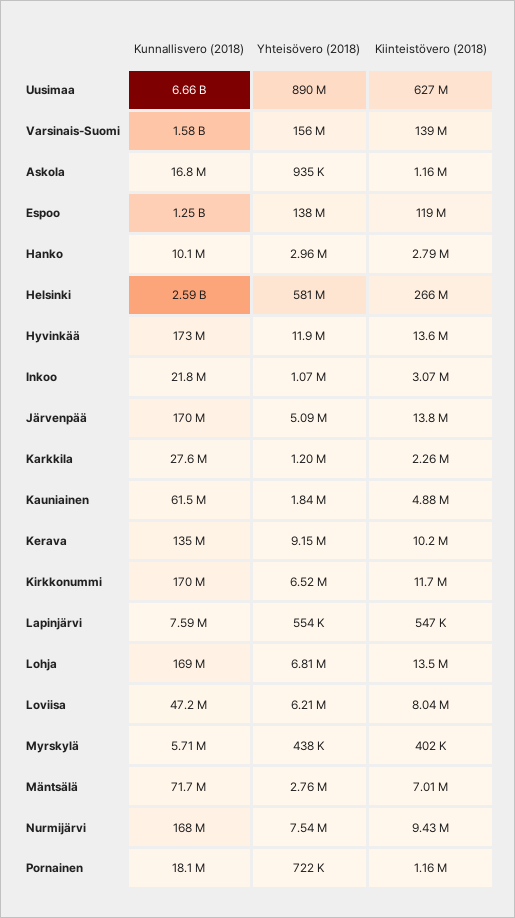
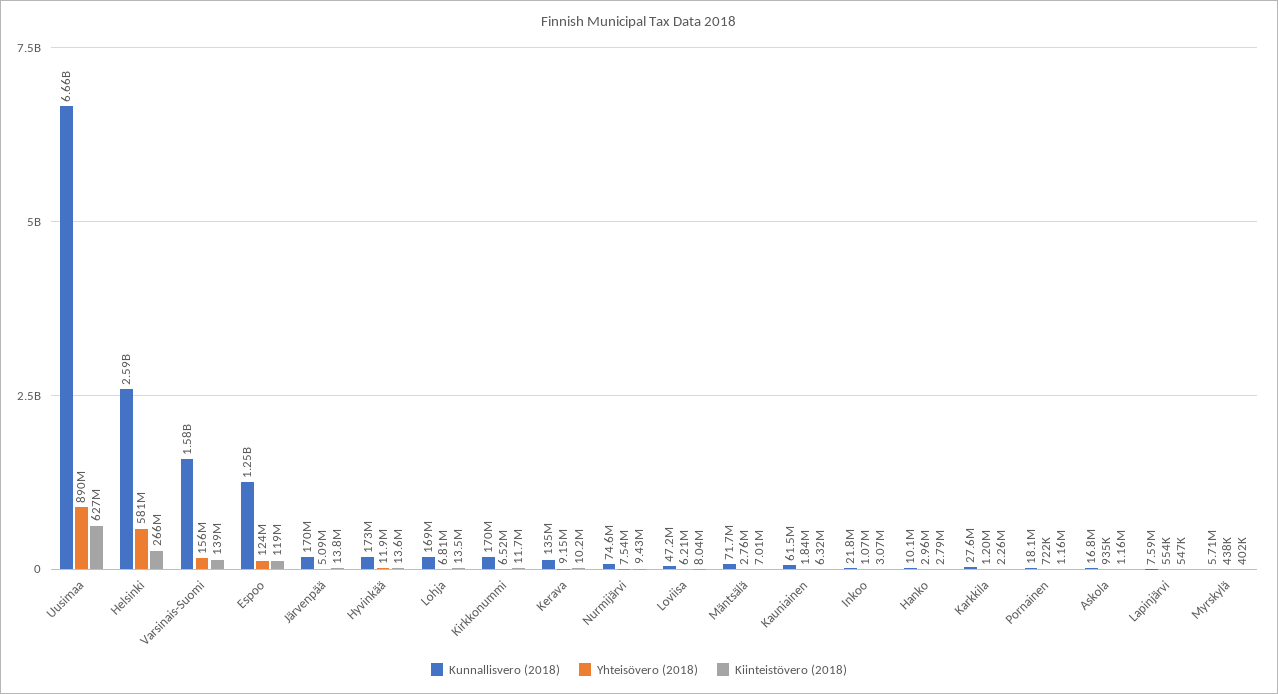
  {
    "Kunnallisvero (2018)": {
      "Uusimaa": 6660000000,
      "Varsinais-Suomi": 1580000000,
      "Askola": 16800000,
      "Espoo": 1250000000,
      "Hanko": 10100000,
      "Helsinki": 2590000000,
      "Hyvinkää": 173000000,
      "Inkoo": 21800000,
      "Järvenpää": 170000000,
      "Karkkila": 27600000,
      "Kauniainen": 61500000,
      "Kerava": 135000000,
      "Kirkkonummi": 170000000,
      "Lapinjärvi": 7590000,
      "Lohja": 169000000,
      "Loviisa": 47200000,
      "Myrskylä": 5710000,
      "Mäntsälä": 71700000,
-     "Nurmijärvi": 168000000,
+     "Nurmijärvi": 74600000,
      "Pornainen": 18100000
    },
    "Yhteisövero (2018)": {
      "Uusimaa": 890000000,
      "Varsinais-Suomi": 156000000,
      "Askola": 935000,
-     "Espoo": 138000000,
+     "Espoo": 124000000,
      "Hanko": 2960000,
      "Helsinki": 581000000,
      "Hyvinkää": 11900000,
      "Inkoo": 1070000,
      "Järvenpää": 5090000,
      "Karkkila": 1200000,
      "Kauniainen": 1840000,
      "Kerava": 9150000,
      "Kirkkonummi": 6520000,
      "Lapinjärvi": 554000,
      "Lohja": 6810000,
      "Loviisa": 6210000,
      "Myrskylä": 438000,
      "Mäntsälä": 2760000,
      "Nurmijärvi": 7540000,
      "Pornainen": 722000
    },
    "Kiinteistövero (2018)": {
      "Uusimaa": 627000000,
      "Varsinais-Suomi": 139000000,
      "Askola": 1160000,
      "Espoo": 119000000,
      "Hanko": 2790000,
      "Helsinki": 266000000,
      "Hyvinkää": 13600000,
      "Inkoo": 3070000,
      "Järvenpää": 13800000,
      "Karkkila": 2260000,
-     "Kauniainen": 4880000,
+     "Kauniainen": 6320000,
      "Kerava": 10200000,
      "Kirkkonummi": 11700000,
      "Lapinjärvi": 547000,
      "Lohja": 13500000,
      "Loviisa": 8040000,
      "Myrskylä": 402000,
      "Mäntsälä": 7010000,
      "Nurmijärvi": 9430000,
      "Pornainen": 1160000
    }
  }

